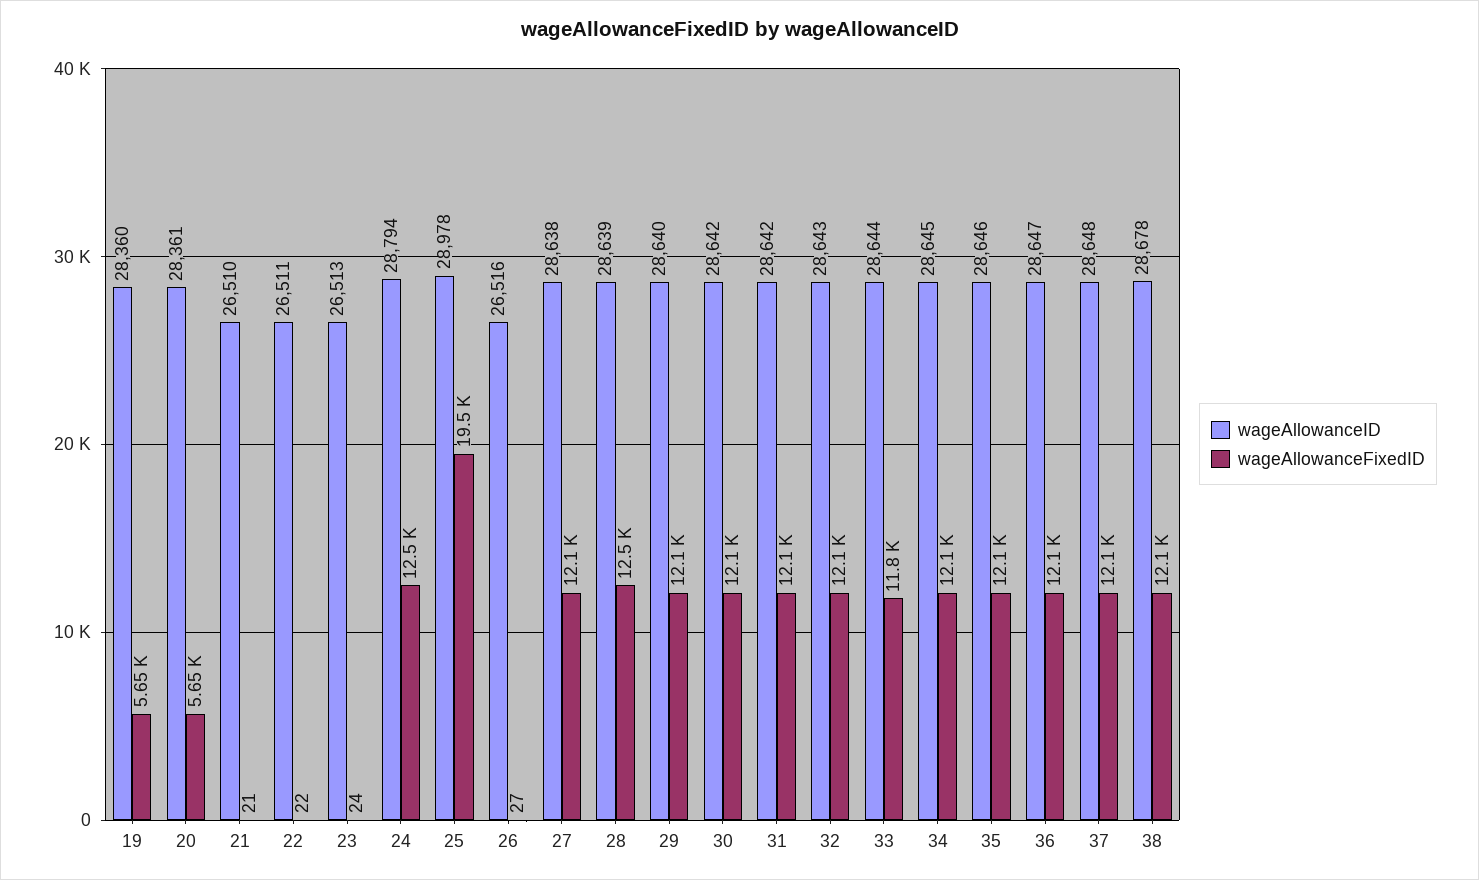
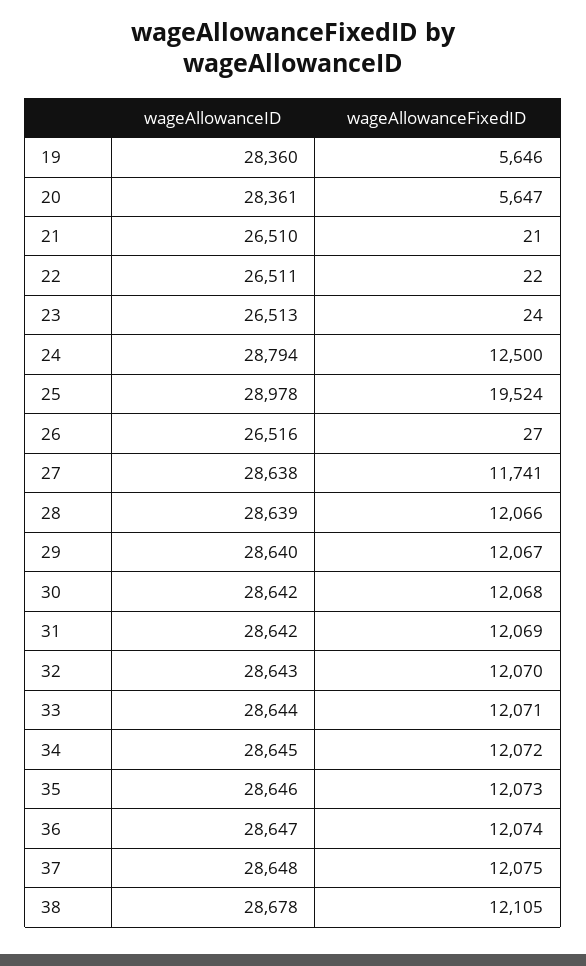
  {
    "wageAllowanceID": {
      "19": 28360,
      "20": 28361,
      "21": 26510,
      "22": 26511,
      "23": 26513,
      "24": 28794,
      "25": 28978,
      "26": 26516,
      "27": 28638,
      "28": 28639,
      "29": 28640,
      "30": 28642,
      "31": 28642,
      "32": 28643,
      "33": 28644,
      "34": 28645,
      "35": 28646,
      "36": 28647,
      "37": 28648,
      "38": 28678
    },
    "wageAllowanceFixedID": {
      "19": 5646,
      "20": 5647,
      "21": 21,
      "22": 22,
      "23": 24,
      "24": 12500,
      "25": 19524,
      "26": 27,
-     "27": 12100,
+     "27": 11741,
-     "28": 12500,
+     "28": 12066,
      "29": 12067,
      "30": 12068,
      "31": 12069,
      "32": 12070,
-     "33": 11800,
+     "33": 12071,
      "34": 12072,
      "35": 12073,
      "36": 12074,
      "37": 12075,
      "38": 12105
    }
  }

